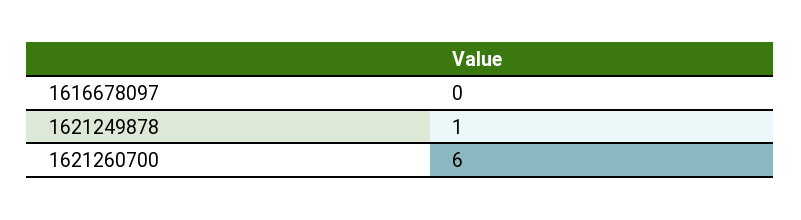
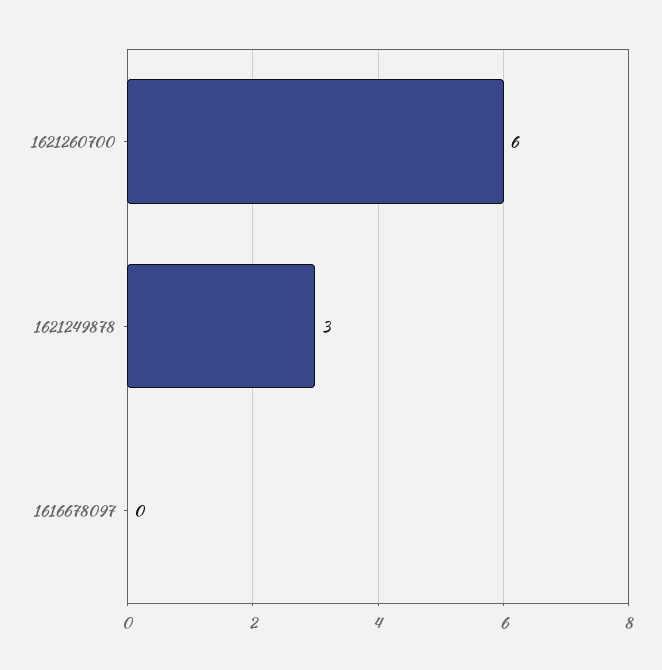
  {
    "1616678097": 0,
-   "1621249878": 1,
+   "1621249878": 3,
    "1621260700": 6
  }

